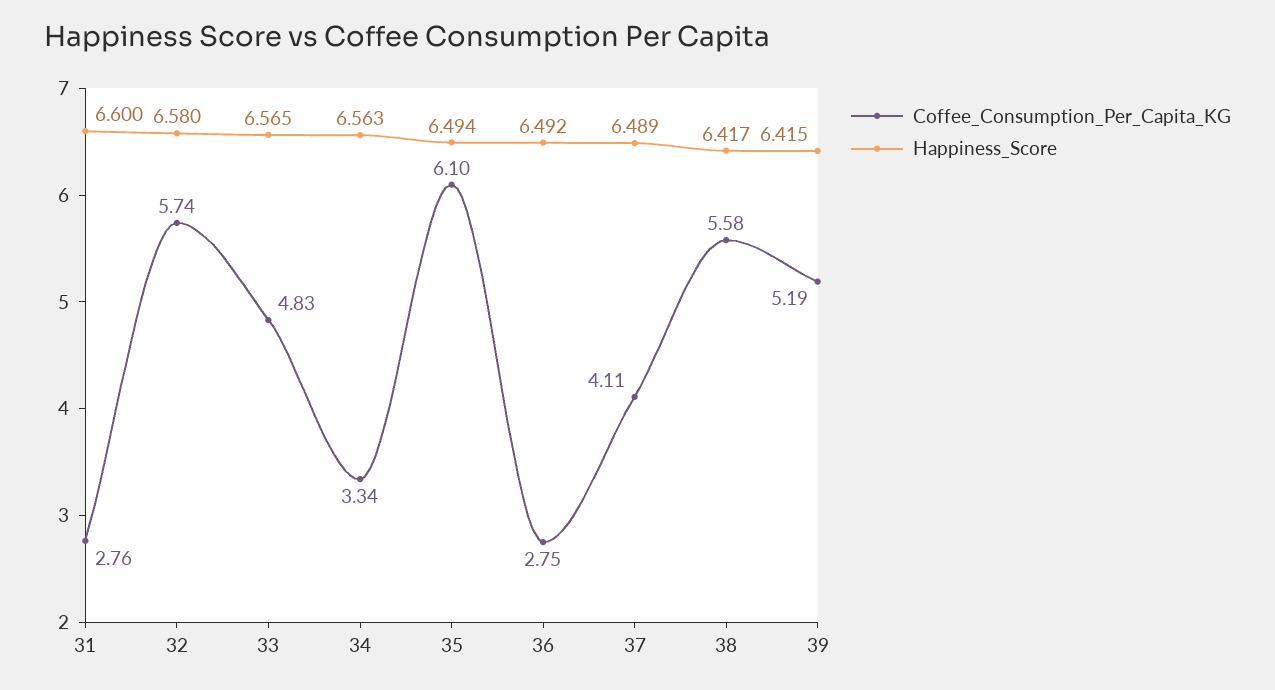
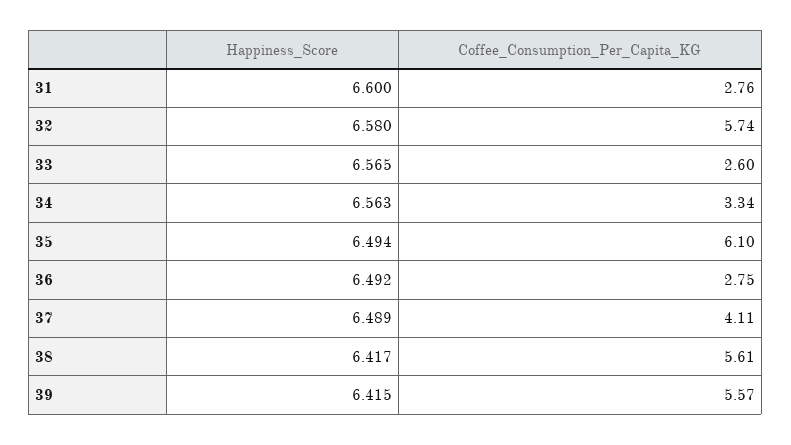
  {
    "Coffee_Consumption_Per_Capita_KG": {
      "31": 2.76,
      "32": 5.74,
-     "33": 4.83,
+     "33": 2.6,
      "34": 3.34,
      "35": 6.1,
      "36": 2.75,
      "37": 4.11,
-     "38": 5.58,
+     "38": 5.61,
-     "39": 5.19
+     "39": 5.57
    },
    "Happiness_Score": {
      "31": 6.6,
      "32": 6.58,
      "33": 6.565,
      "34": 6.563,
      "35": 6.494,
      "36": 6.492,
      "37": 6.489,
      "38": 6.417,
      "39": 6.415
    }
  }

